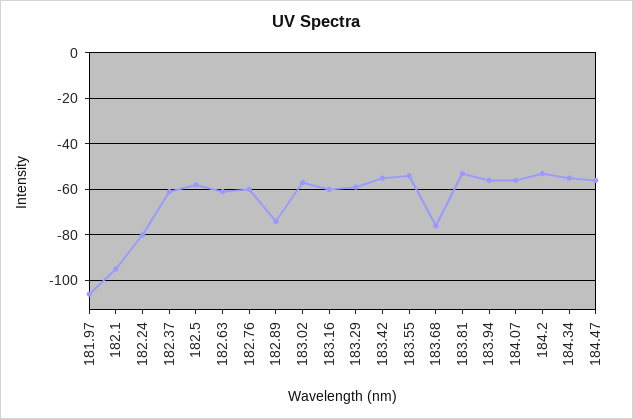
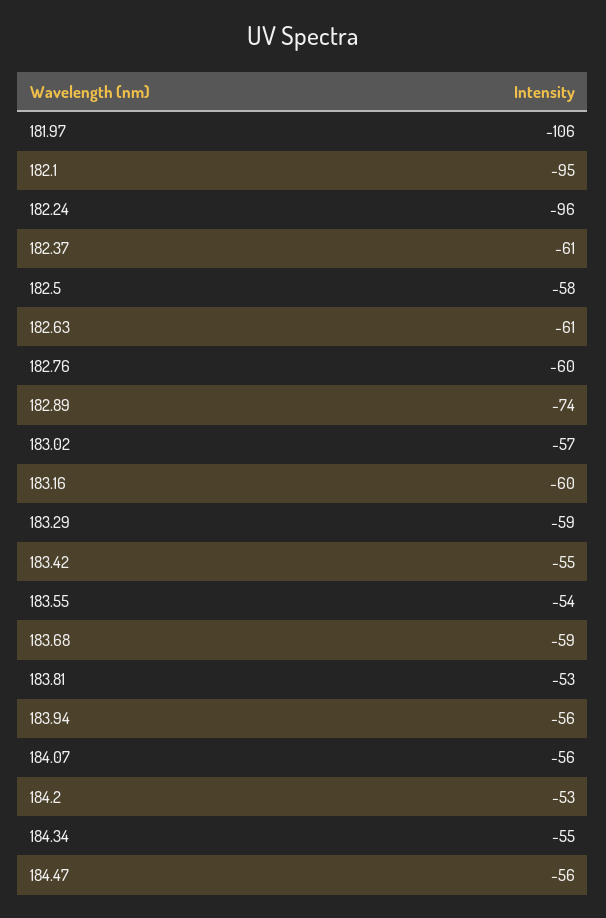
  {
    "181.97": -106,
    "182.1": -95,
-   "182.24": -80,
+   "182.24": -96,
    "182.37": -61,
    "182.5": -58,
    "182.63": -61,
    "182.76": -60,
    "182.89": -74,
    "183.02": -57,
    "183.16": -60,
    "183.29": -59,
    "183.42": -55,
    "183.55": -54,
-   "183.68": -75,
+   "183.68": -59,
    "183.81": -53,
    "183.94": -56,
    "184.07": -56,
    "184.2": -53,
    "184.34": -55,
    "184.47": -56
  }

